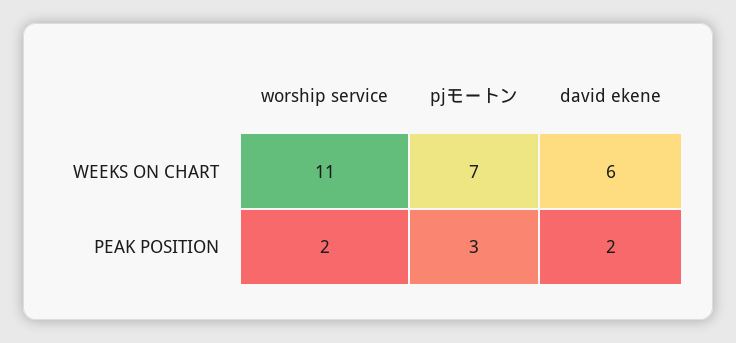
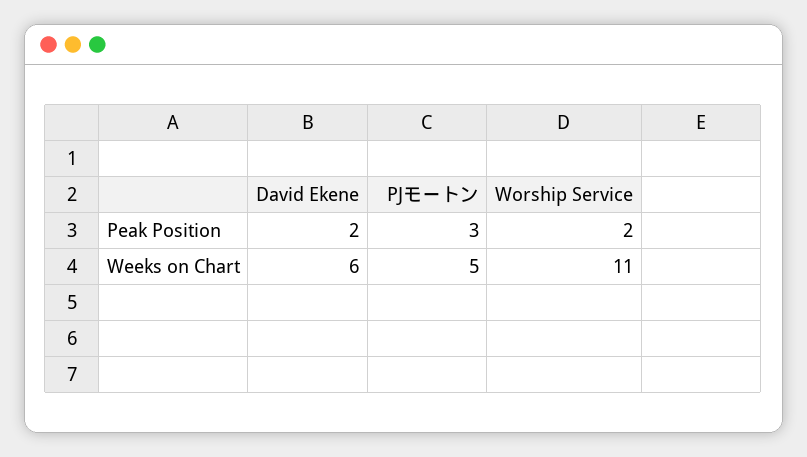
  {
    "worship service": {
      "WEEKS ON CHART": 11,
      "PEAK POSITION": 2
    },
    "pjモートン": {
-     "WEEKS ON CHART": 7,
+     "WEEKS ON CHART": 5,
      "PEAK POSITION": 3
    },
    "david ekene": {
      "WEEKS ON CHART": 6,
      "PEAK POSITION": 2
    }
  }

